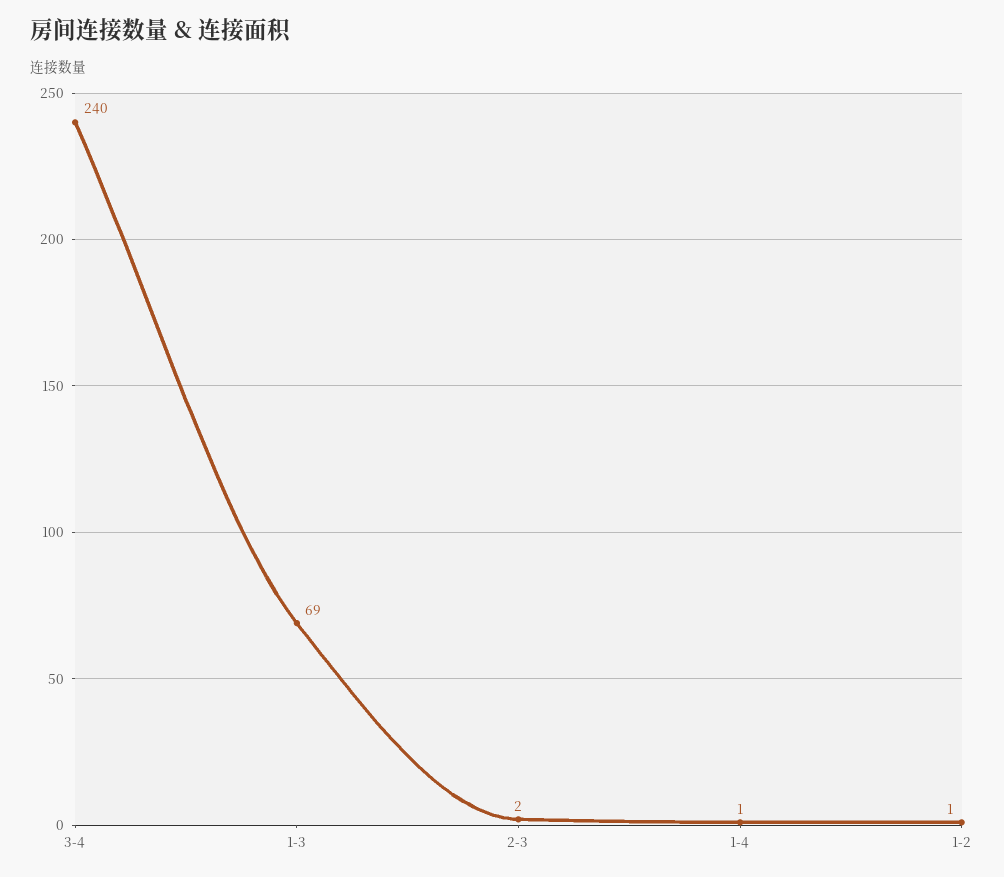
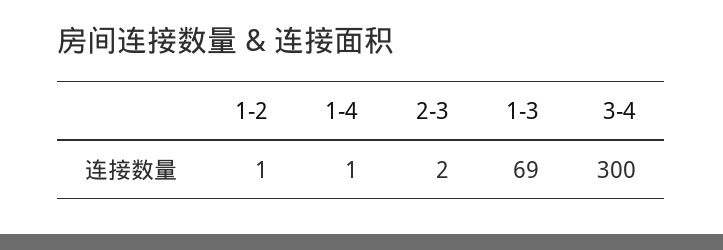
  {
-   "3-4": 240,
+   "3-4": 300,
    "1-3": 69,
    "2-3": 2,
    "1-4": 1,
    "1-2": 1
  }

